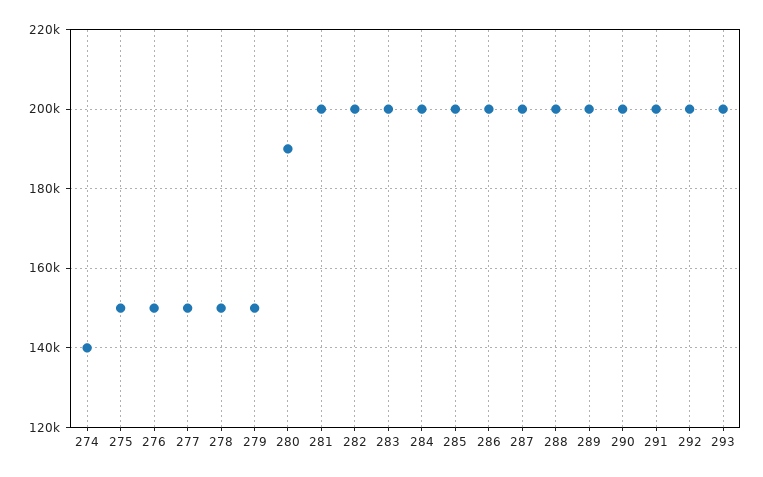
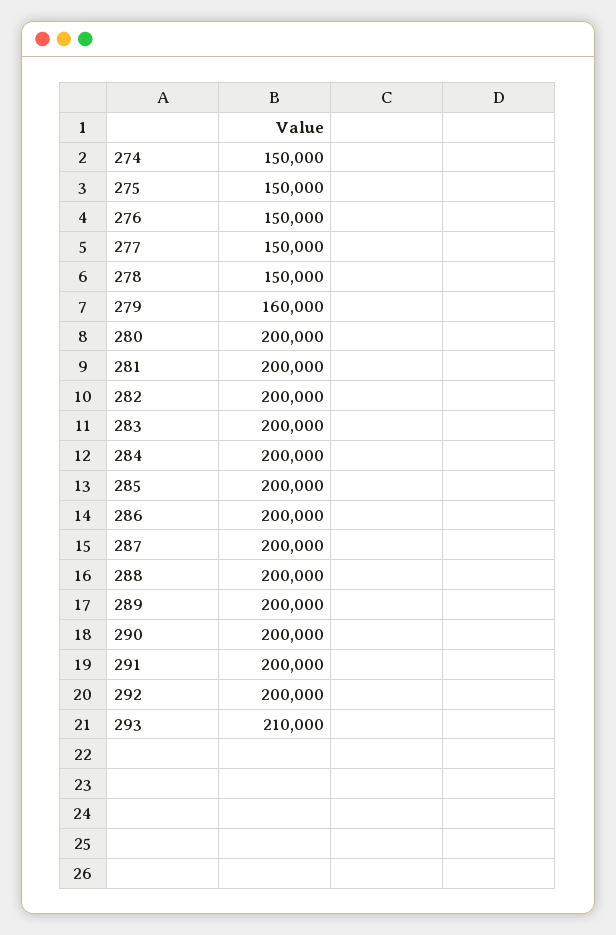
  {
-   "274": 140000,
+   "274": 150000,
    "275": 150000,
    "276": 150000,
    "277": 150000,
    "278": 150000,
-   "279": 150000,
+   "279": 160000,
-   "280": 190000,
+   "280": 200000,
    "281": 200000,
    "282": 200000,
    "283": 200000,
    "284": 200000,
    "285": 200000,
    "286": 200000,
    "287": 200000,
    "288": 200000,
    "289": 200000,
    "290": 200000,
    "291": 200000,
    "292": 200000,
-   "293": 200000
+   "293": 210000
  }

